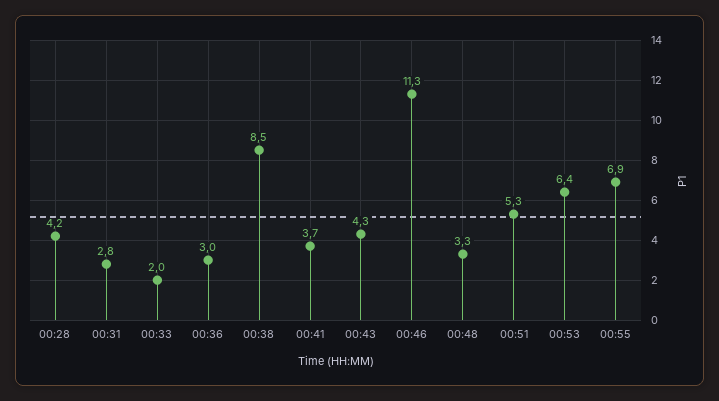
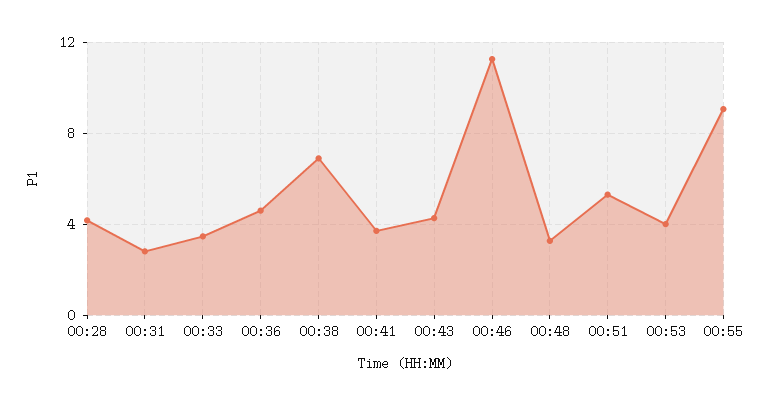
  {
    "00:28": 4.2,
    "00:31": 2.8,
-   "00:33": 2,
+   "00:33": 3.5,
-   "00:36": 3,
+   "00:36": 4.5,
-   "00:38": 8.5,
+   "00:38": 7,
    "00:41": 3.7,
    "00:43": 4.3,
    "00:46": 11.3,
    "00:48": 3.3,
    "00:51": 5.3,
-   "00:53": 6.4,
+   "00:53": 4,
-   "00:55": 6.9
+   "00:55": 9
  }

